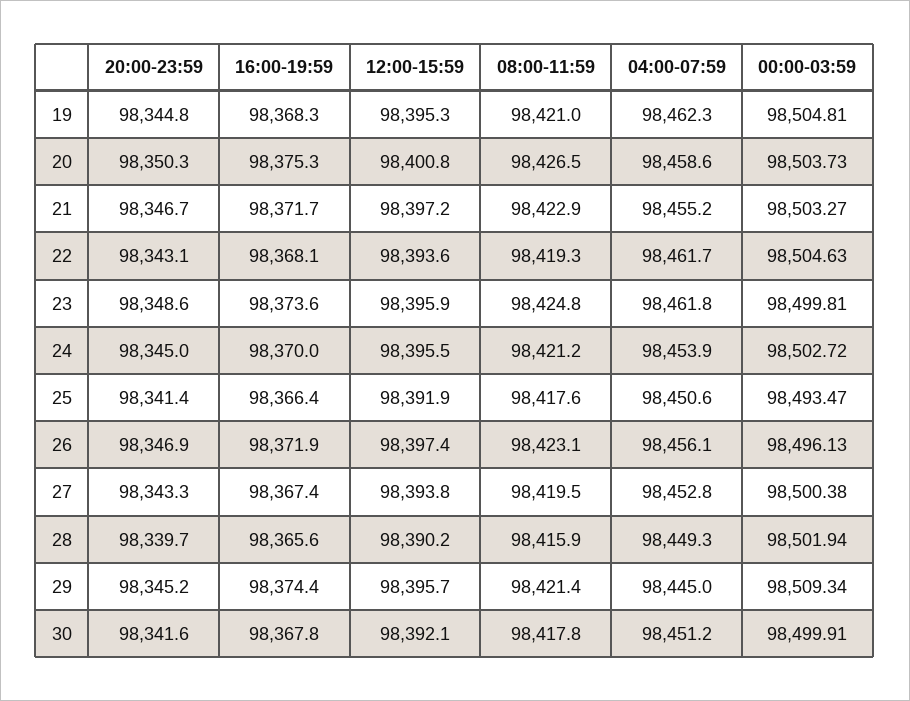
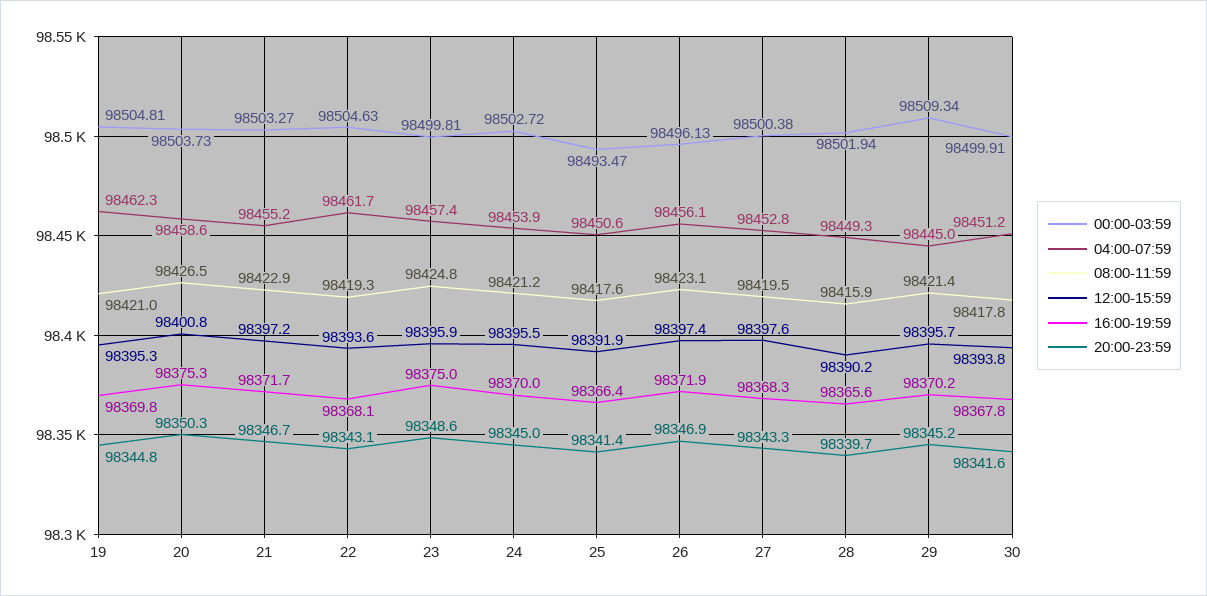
  {
    "20:00-23:59": {
      "19": 98344.8,
      "20": 98350.3,
      "21": 98346.7,
      "22": 98343.1,
      "23": 98348.6,
      "24": 98345,
      "25": 98341.4,
      "26": 98346.9,
      "27": 98343.3,
      "28": 98339.7,
      "29": 98345.2,
      "30": 98341.6
    },
    "16:00-19:59": {
-     "19": 98368.3,
+     "19": 98369.8,
      "20": 98375.3,
      "21": 98371.7,
      "22": 98368.1,
-     "23": 98373.6,
+     "23": 98375,
      "24": 98370,
      "25": 98366.4,
      "26": 98371.9,
-     "27": 98367.4,
+     "27": 98368.3,
      "28": 98365.6,
-     "29": 98374.4,
+     "29": 98370.2,
      "30": 98367.8
    },
    "12:00-15:59": {
      "19": 98395.3,
      "20": 98400.8,
      "21": 98397.2,
      "22": 98393.6,
      "23": 98395.9,
      "24": 98395.5,
      "25": 98391.9,
      "26": 98397.4,
-     "27": 98393.8,
+     "27": 98397.6,
      "28": 98390.2,
      "29": 98395.7,
-     "30": 98392.1
+     "30": 98393.8
    },
    "08:00-11:59": {
      "19": 98421,
      "20": 98426.5,
      "21": 98422.9,
      "22": 98419.3,
      "23": 98424.8,
      "24": 98421.2,
      "25": 98417.6,
      "26": 98423.1,
      "27": 98419.5,
      "28": 98415.9,
      "29": 98421.4,
      "30": 98417.8
    },
    "04:00-07:59": {
      "19": 98462.3,
      "20": 98458.6,
      "21": 98455.2,
      "22": 98461.7,
-     "23": 98461.8,
+     "23": 98457.4,
      "24": 98453.9,
      "25": 98450.6,
      "26": 98456.1,
      "27": 98452.8,
      "28": 98449.3,
      "29": 98445,
      "30": 98451.2
    },
    "00:00-03:59": {
      "19": 98504.81,
      "20": 98503.73,
      "21": 98503.27,
      "22": 98504.63,
      "23": 98499.81,
      "24": 98502.72,
      "25": 98493.47,
      "26": 98496.13,
      "27": 98500.38,
      "28": 98501.94,
      "29": 98509.34,
      "30": 98499.91
    }
  }

